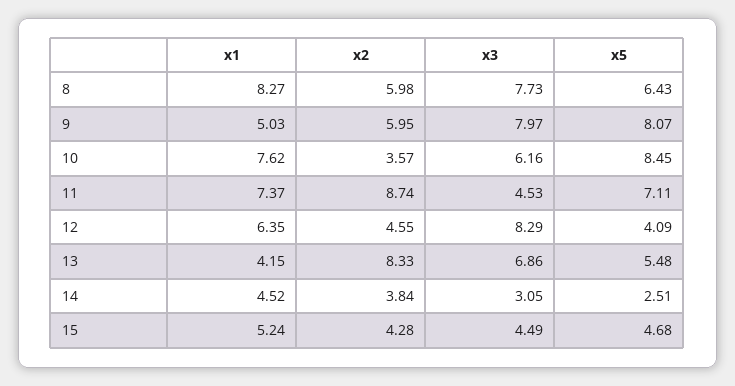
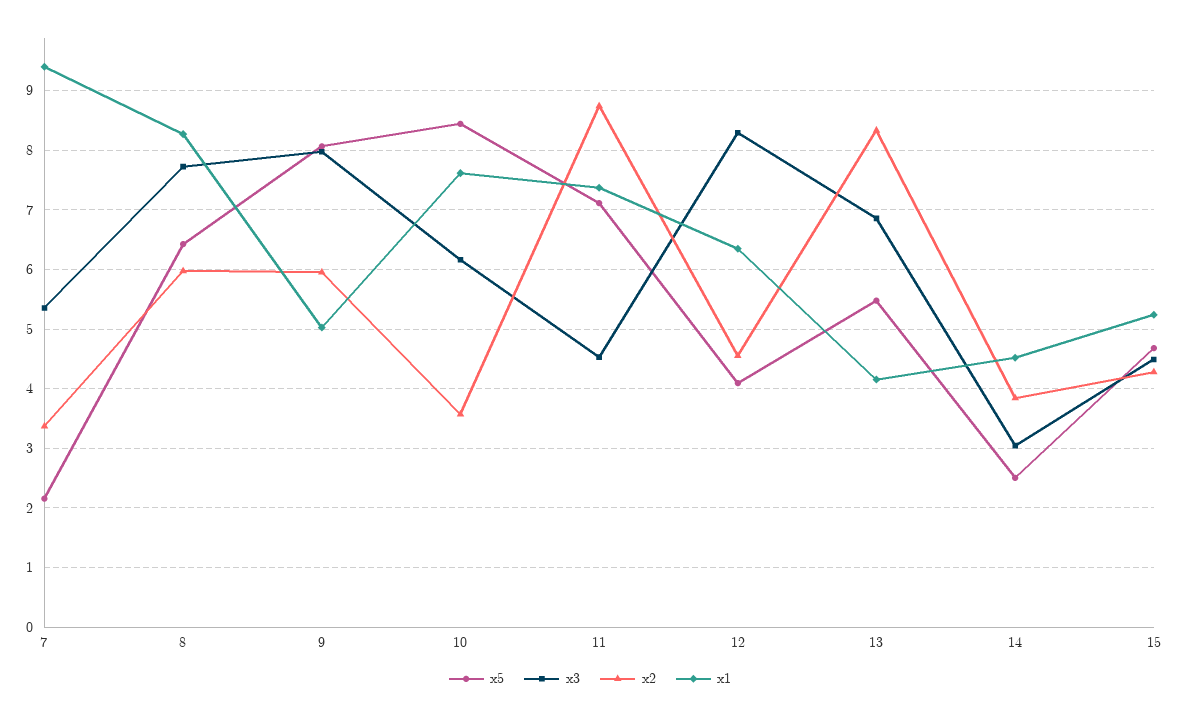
  {
    "x1": {
      "8": 8.27,
      "9": 5.03,
      "10": 7.62,
      "11": 7.37,
      "12": 6.35,
      "13": 4.15,
      "14": 4.52,
-     "15": 5.24
+     "15": 5.24,
+     "7": 9.4
    },
    "x2": {
      "8": 5.98,
      "9": 5.95,
      "10": 3.57,
      "11": 8.74,
      "12": 4.55,
      "13": 8.33,
      "14": 3.84,
-     "15": 4.28
+     "15": 4.28,
+     "7": 3.4
    },
    "x3": {
      "8": 7.73,
      "9": 7.97,
      "10": 6.16,
      "11": 4.53,
      "12": 8.29,
      "13": 6.86,
      "14": 3.05,
-     "15": 4.49
+     "15": 4.49,
+     "7": 5.4
    },
    "x5": {
      "8": 6.43,
      "9": 8.07,
      "10": 8.45,
      "11": 7.11,
      "12": 4.09,
      "13": 5.48,
      "14": 2.51,
-     "15": 4.68
+     "15": 4.68,
+     "7": 2.2
    }
  }

